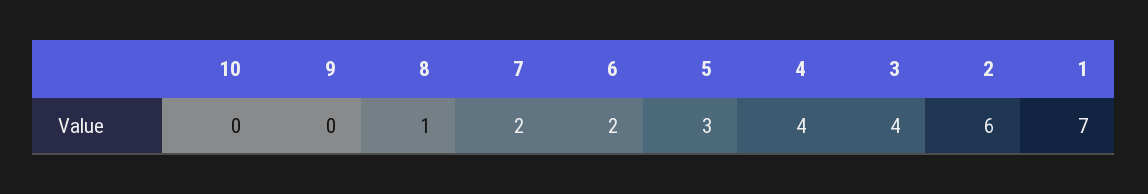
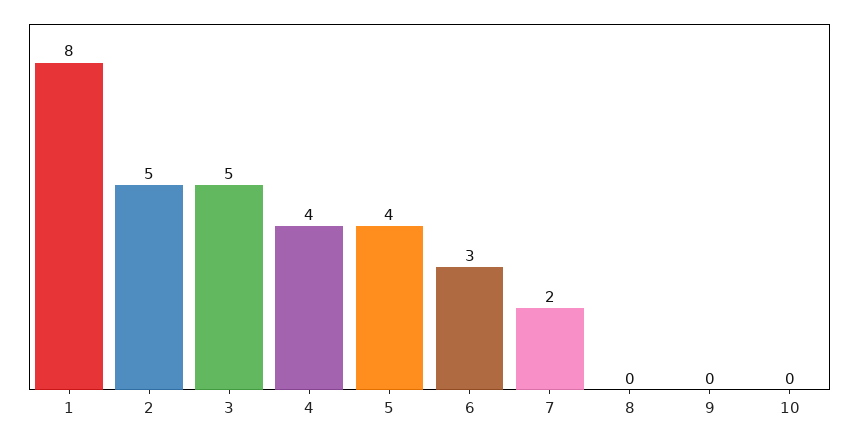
  {
    "10": 0,
    "9": 0,
-   "8": 1,
+   "8": 0,
    "7": 2,
-   "6": 2,
+   "6": 3,
-   "5": 3,
+   "5": 4,
    "4": 4,
-   "3": 4,
+   "3": 5,
-   "2": 6,
+   "2": 5,
-   "1": 7
+   "1": 8
  }

